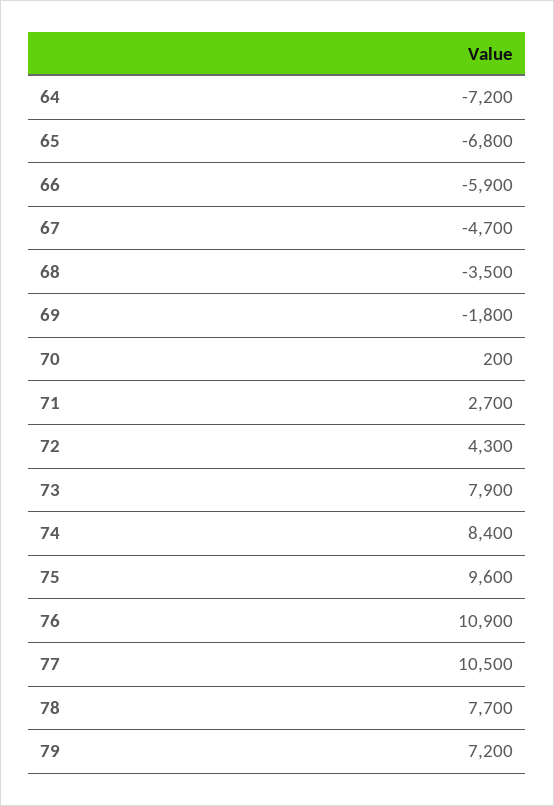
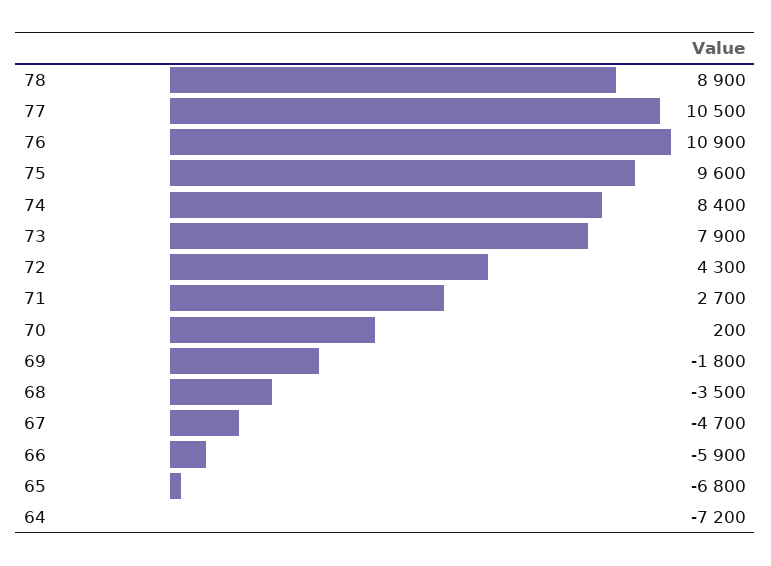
  {
    "64": -7200,
    "65": -6800,
    "66": -5900,
    "67": -4700,
    "68": -3500,
    "69": -1800,
    "70": 200,
    "71": 2700,
    "72": 4300,
    "73": 7900,
    "74": 8400,
    "75": 9600,
    "76": 10900,
    "77": 10500,
-   "78": 7700,
+   "78": 8900
-   "79": 7200
  }

